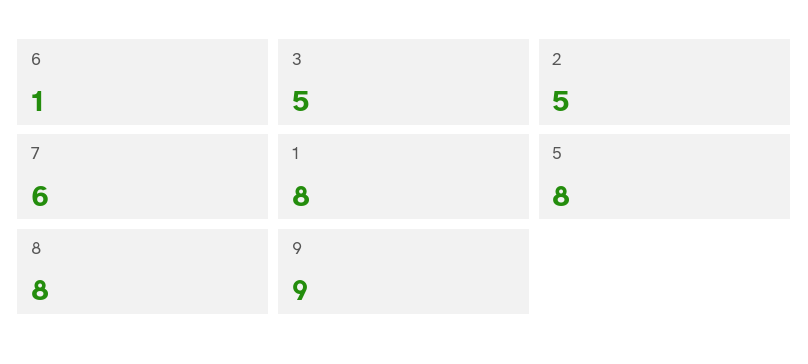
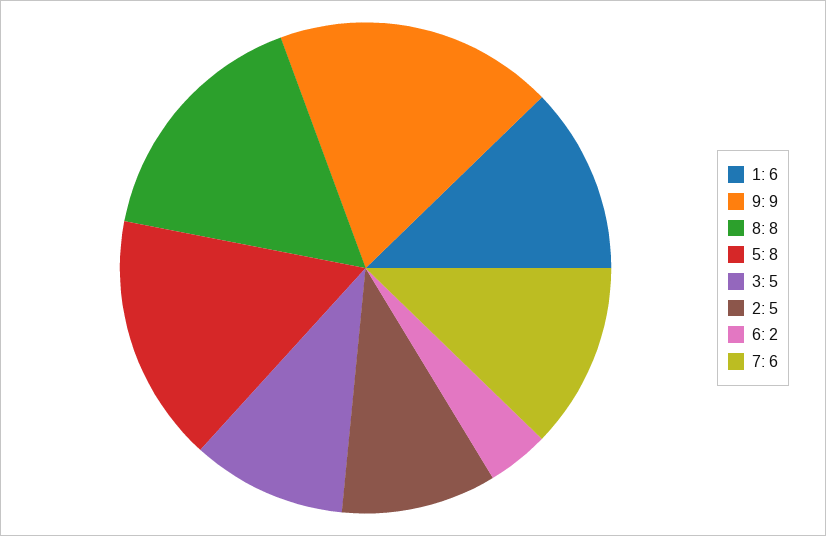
  {
-   "6": 1,
+   "6": 2,
    "3": 5,
    "2": 5,
    "7": 6,
-   "1": 8,
+   "1": 6,
    "5": 8,
    "8": 8,
    "9": 9
  }

